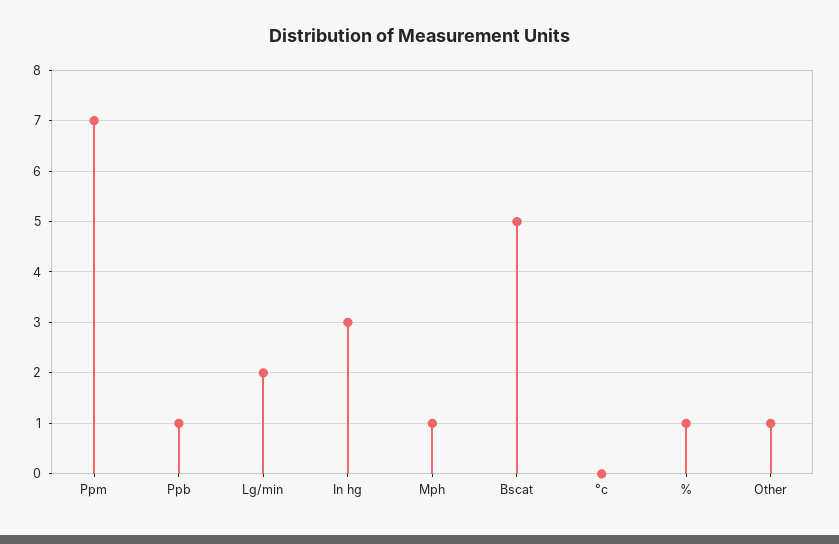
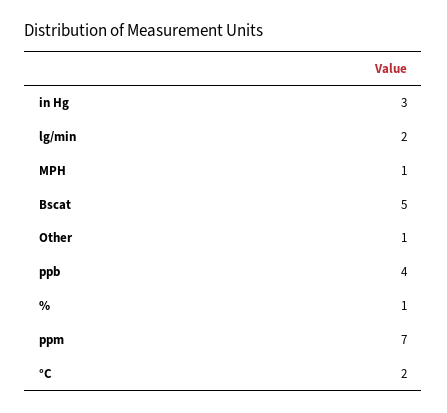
  {
    "Ppm": 7,
-   "Ppb": 1,
+   "Ppb": 4,
    "Lg/min": 2,
    "In hg": 3,
    "Mph": 1,
    "Bscat": 5,
-   "°c": 0,
+   "°c": 2,
    "%": 1,
    "Other": 1
  }

